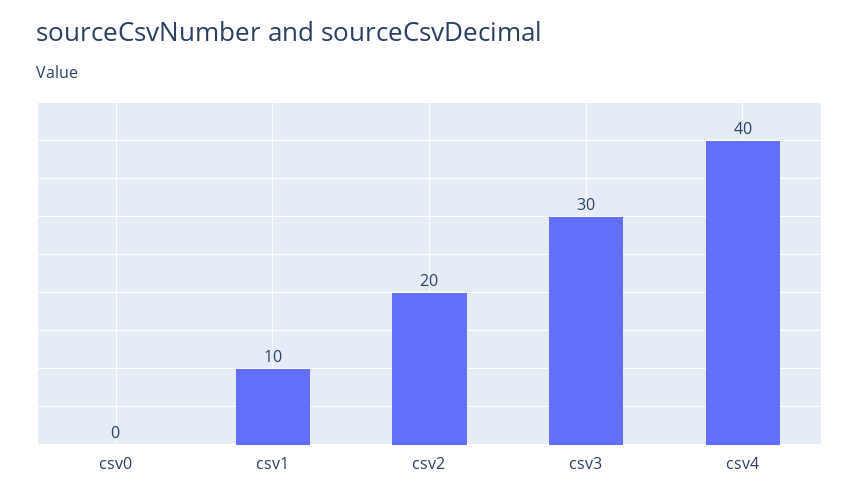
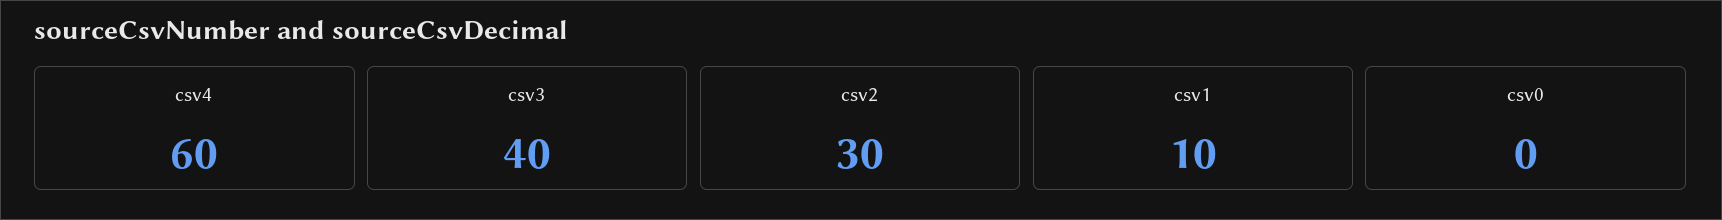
  {
    "csv0": 0,
    "csv1": 10,
-   "csv2": 20,
+   "csv2": 30,
-   "csv3": 30,
+   "csv3": 40,
-   "csv4": 40
+   "csv4": 60
  }

